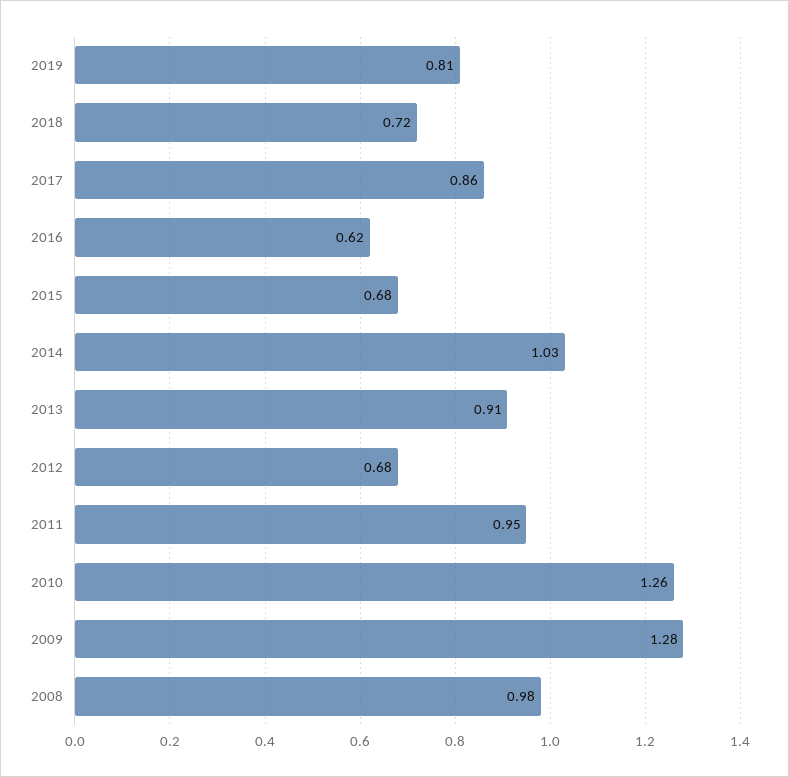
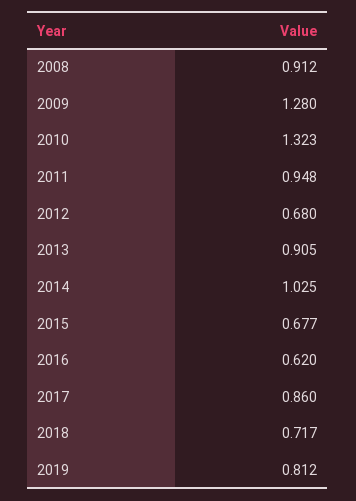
  {
    "2019": 0.812,
    "2018": 0.717,
    "2017": 0.86,
    "2016": 0.62,
    "2015": 0.677,
    "2014": 1.025,
    "2013": 0.905,
    "2012": 0.68,
    "2011": 0.948,
-   "2010": 1.26,
+   "2010": 1.323,
    "2009": 1.28,
-   "2008": 0.98
+   "2008": 0.912
  }

